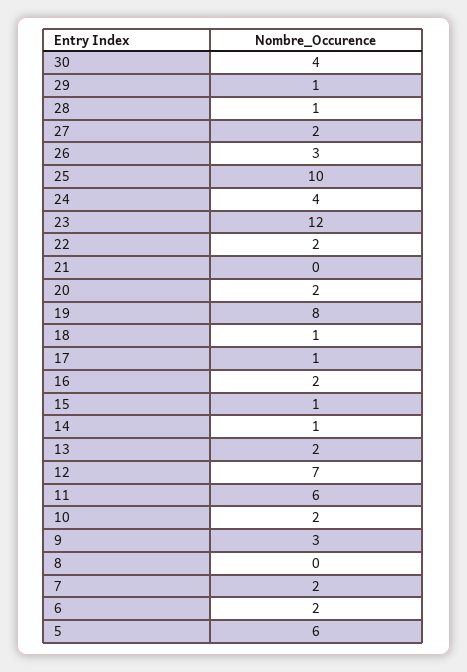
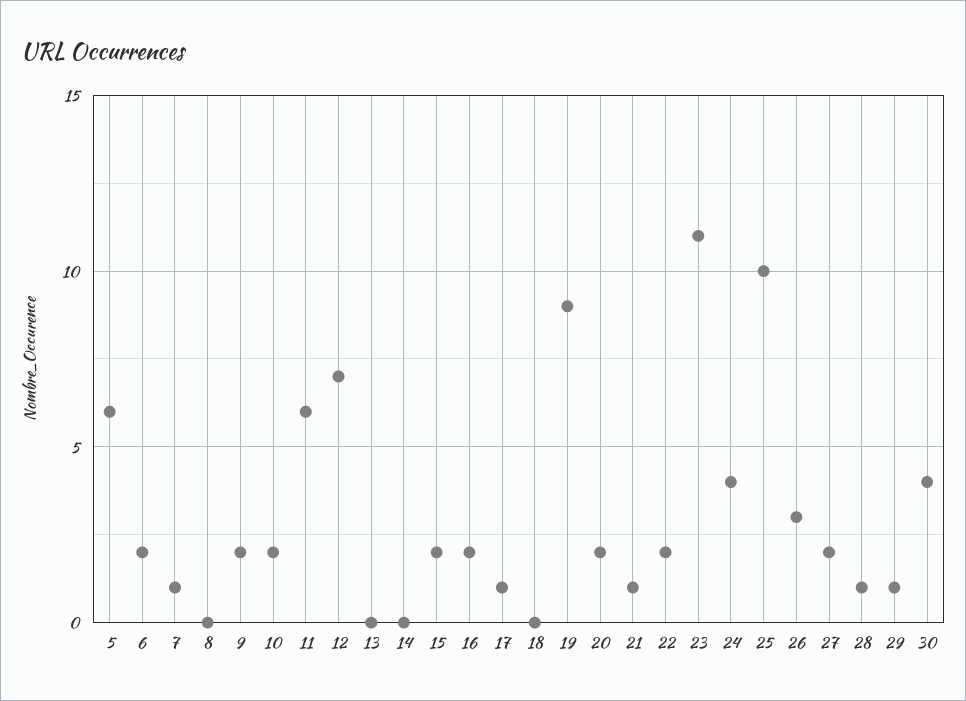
  {
    "30": 4,
    "29": 1,
    "28": 1,
    "27": 2,
    "26": 3,
    "25": 10,
    "24": 4,
-   "23": 12,
+   "23": 11,
    "22": 2,
-   "21": 0,
+   "21": 1,
    "20": 2,
-   "19": 8,
+   "19": 9,
-   "18": 1,
+   "18": 0,
    "17": 1,
    "16": 2,
-   "15": 1,
+   "15": 2,
-   "14": 1,
+   "14": 0,
-   "13": 2,
+   "13": 0,
    "12": 7,
    "11": 6,
    "10": 2,
-   "9": 3,
+   "9": 2,
    "8": 0,
-   "7": 2,
+   "7": 1,
    "6": 2,
    "5": 6
  }

